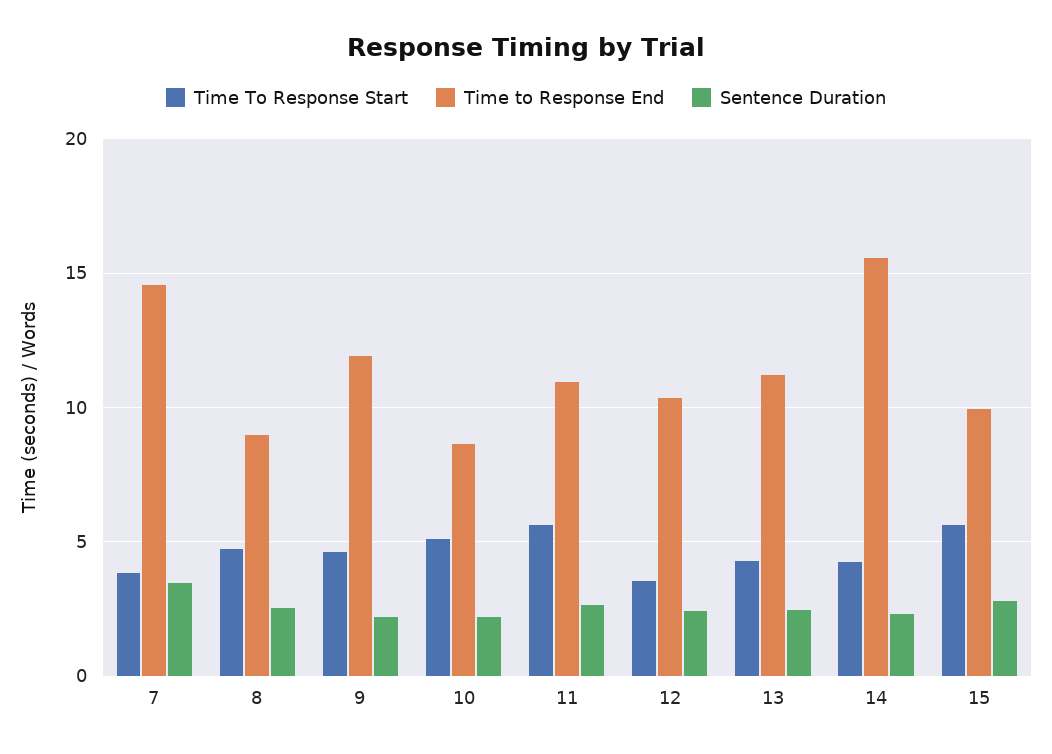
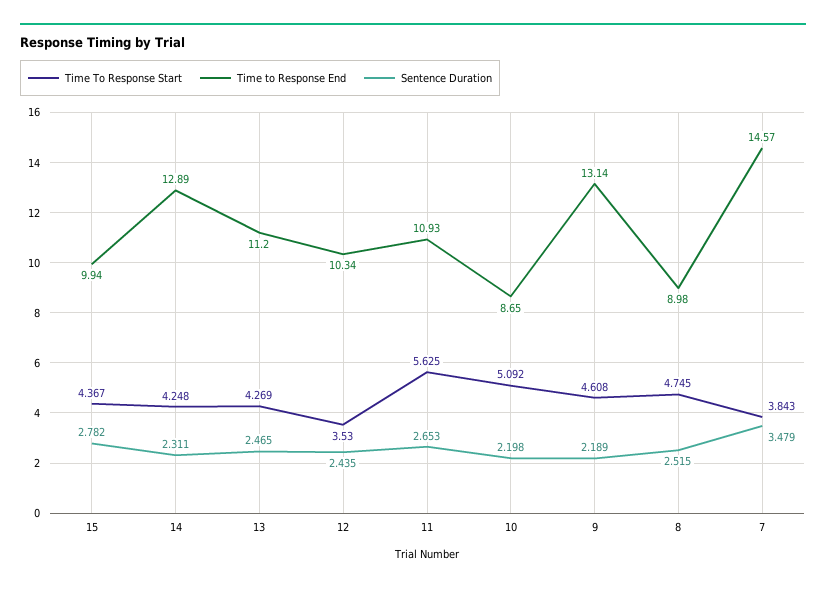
  {
    "Time To Response Start": {
      "7": 3.843,
      "8": 4.745,
      "9": 4.608,
      "10": 5.092,
      "11": 5.625,
      "12": 3.53,
      "13": 4.269,
      "14": 4.248,
-     "15": 5.5
+     "15": 4.367
    },
    "Time to Response End": {
      "7": 14.57,
      "8": 8.98,
-     "9": 12,
+     "9": 13.14,
      "10": 8.65,
      "11": 10.93,
      "12": 10.34,
      "13": 11.2,
-     "14": 15.5,
+     "14": 12.89,
      "15": 9.94
    },
    "Sentence Duration": {
      "7": 3.479,
      "8": 2.515,
      "9": 2.189,
      "10": 2.198,
      "11": 2.653,
      "12": 2.435,
      "13": 2.465,
      "14": 2.311,
      "15": 2.782
    }
  }

